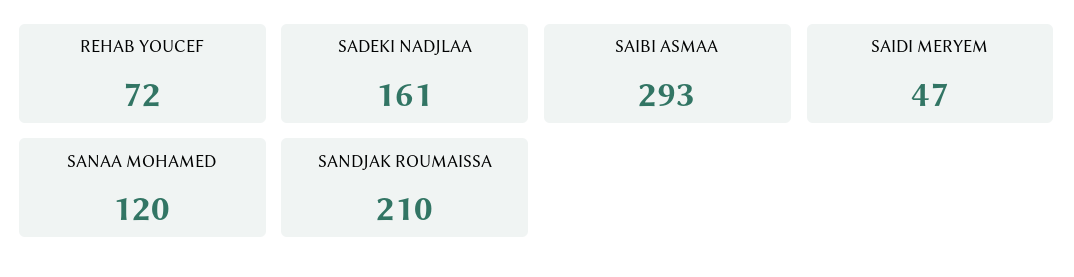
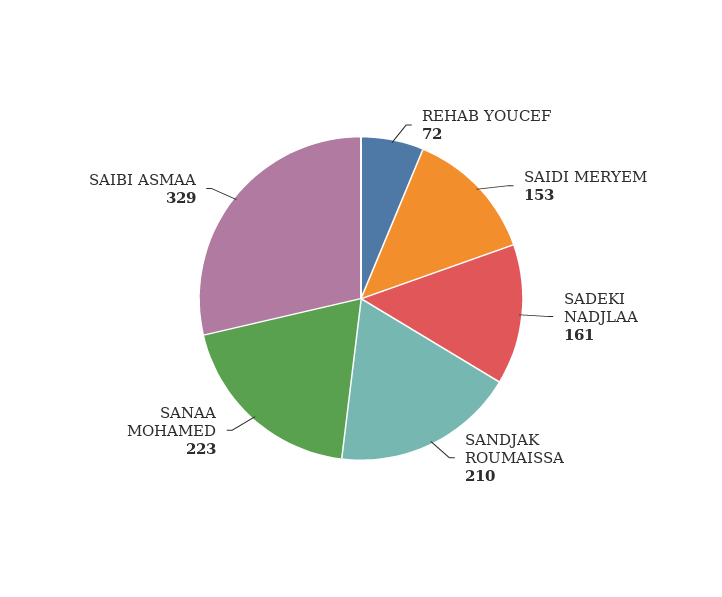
  {
    "REHAB YOUCEF": 72,
    "SADEKI NADJLAA": 161,
-   "SAIBI ASMAA": 293,
+   "SAIBI ASMAA": 329,
-   "SAIDI MERYEM": 47,
+   "SAIDI MERYEM": 153,
-   "SANAA MOHAMED": 120,
+   "SANAA MOHAMED": 223,
    "SANDJAK ROUMAISSA": 210
  }

